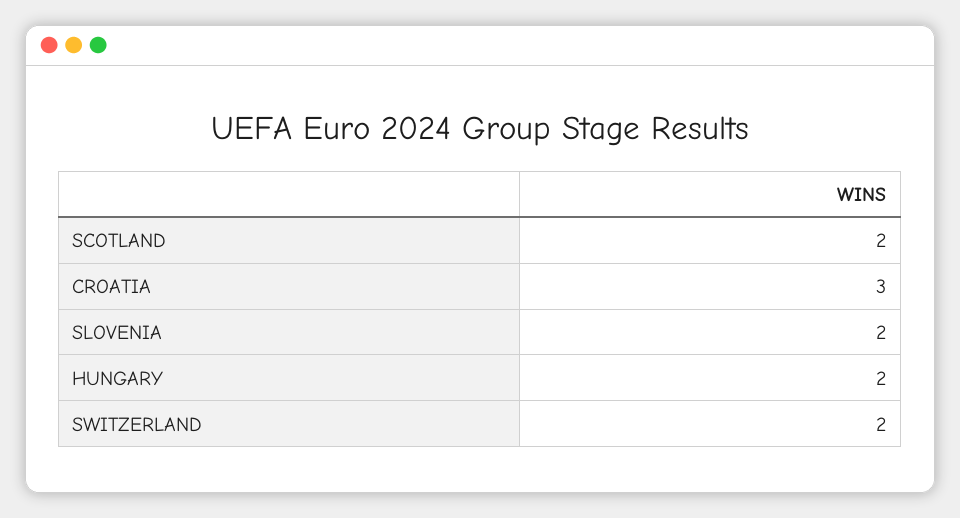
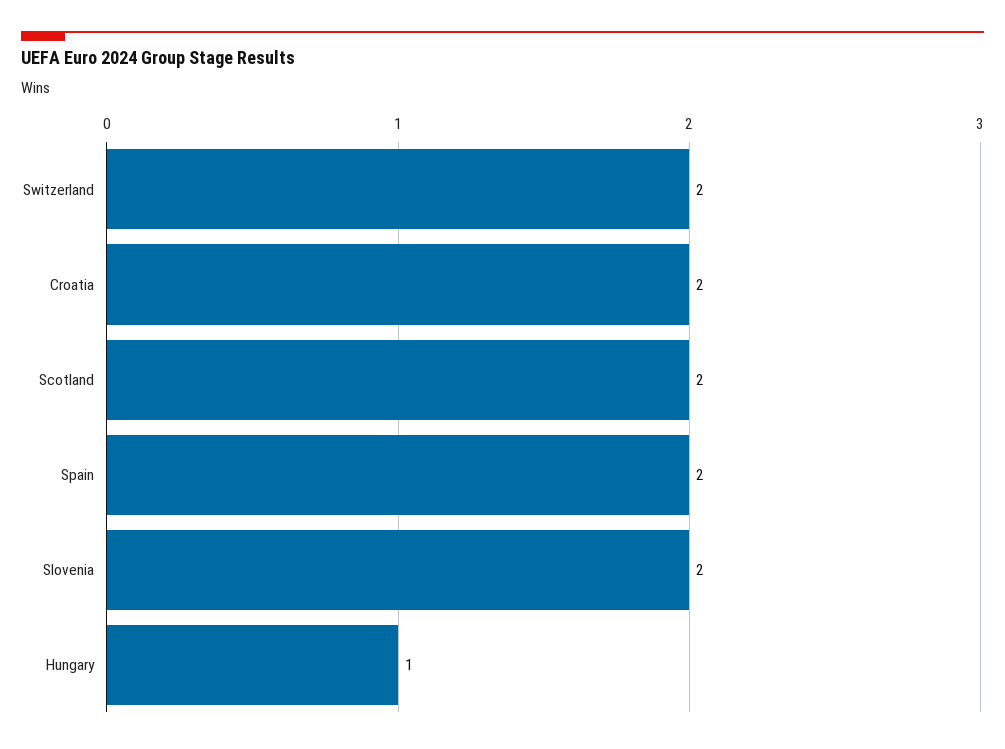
  {
    "SCOTLAND": 2,
-   "CROATIA": 3,
+   "CROATIA": 2,
    "SLOVENIA": 2,
-   "HUNGARY": 2,
+   "HUNGARY": 1,
-   "SWITZERLAND": 2
+   "SWITZERLAND": 2,
+   "Spain": 2
  }

